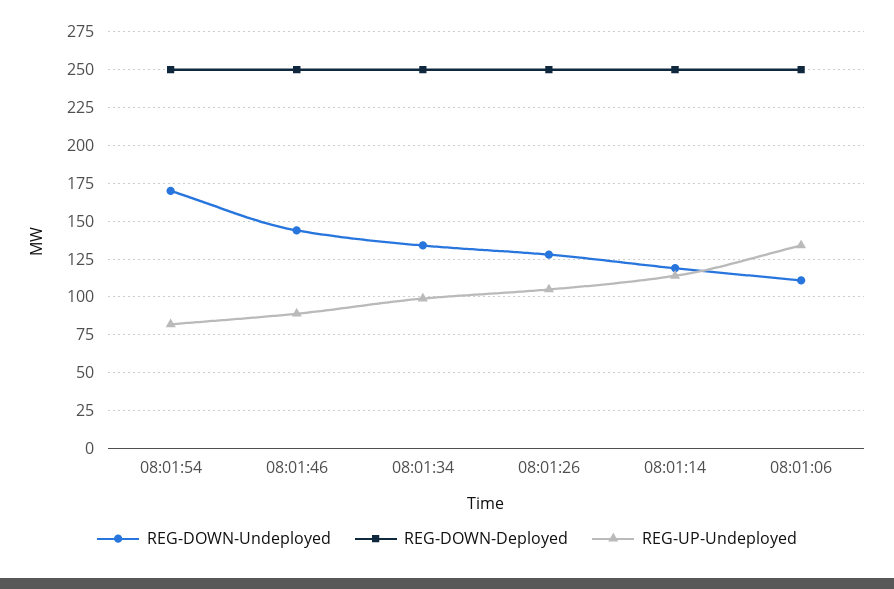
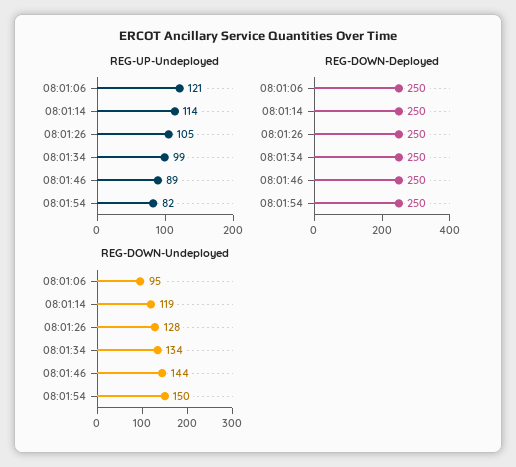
  {
    "REG-DOWN-Undeployed": {
-     "08:01:54": 170,
+     "08:01:54": 150,
      "08:01:46": 144,
      "08:01:34": 134,
      "08:01:26": 128,
      "08:01:14": 119,
-     "08:01:06": 110
+     "08:01:06": 95
    },
    "REG-DOWN-Deployed": {
      "08:01:54": 250,
      "08:01:46": 250,
      "08:01:34": 250,
      "08:01:26": 250,
      "08:01:14": 250,
      "08:01:06": 250
    },
    "REG-UP-Undeployed": {
      "08:01:54": 82,
      "08:01:46": 89,
      "08:01:34": 99,
      "08:01:26": 105,
      "08:01:14": 114,
-     "08:01:06": 135
+     "08:01:06": 121
    }
  }

